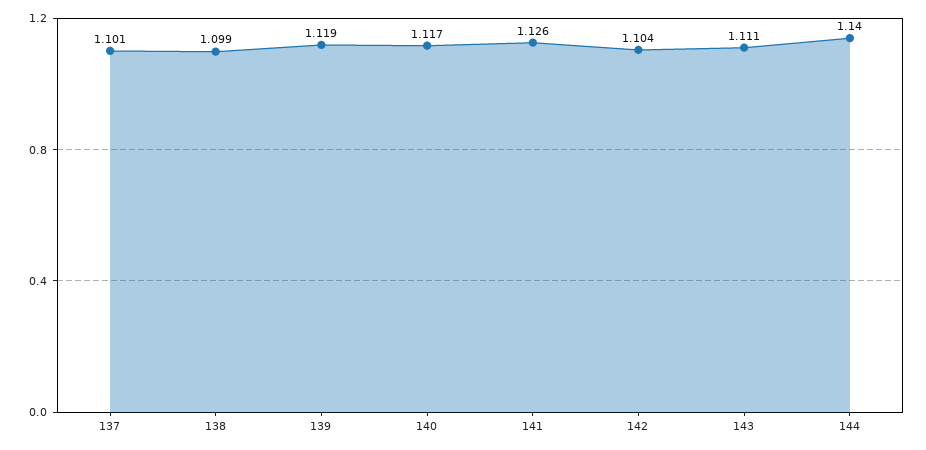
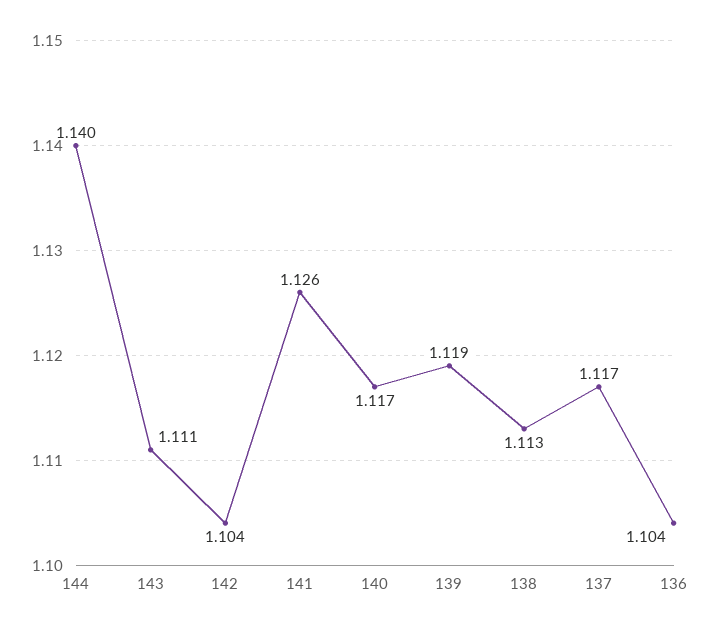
  {
-   "137": 1.101,
+   "137": 1.117,
-   "138": 1.099,
+   "138": 1.113,
    "139": 1.119,
    "140": 1.117,
    "141": 1.126,
    "142": 1.104,
    "143": 1.111,
-   "144": 1.14
+   "144": 1.14,
+   "136": 1.104
  }

